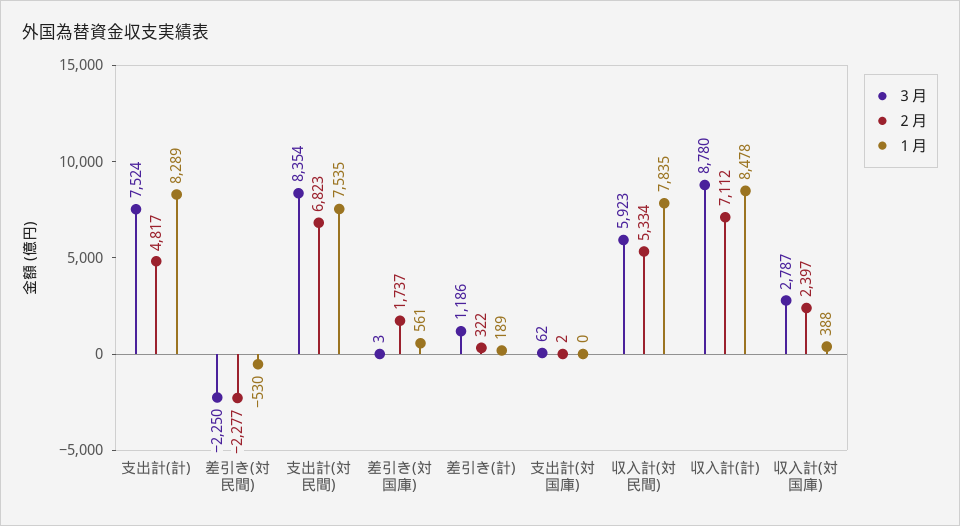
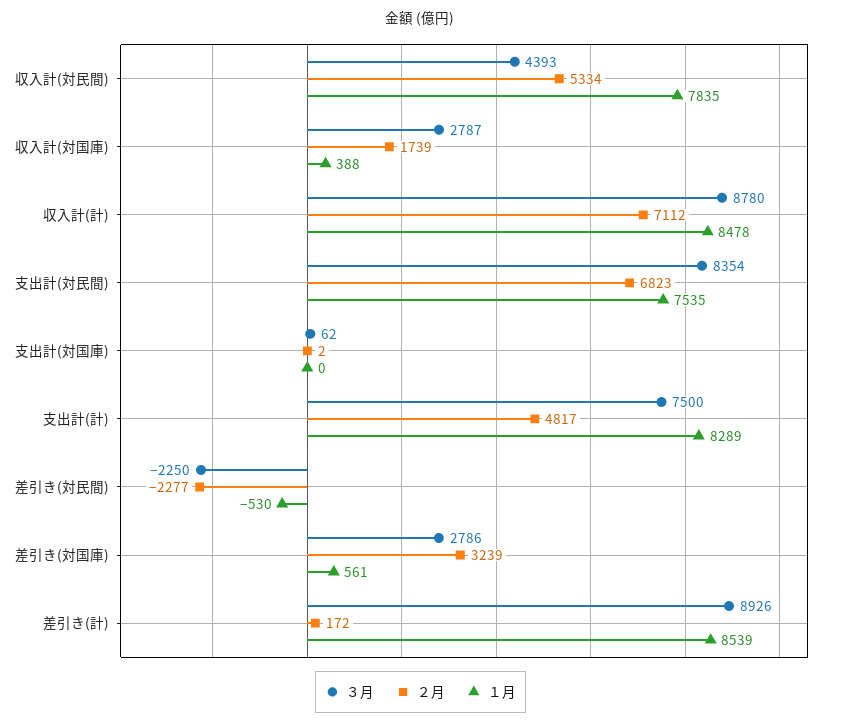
  {
    "３月": {
-     "支出計(計)": 7524,
+     "支出計(計)": 7500,
      "差引き(対民間)": -2250,
      "支出計(対民間)": 8354,
-     "差引き(対国庫)": 3,
+     "差引き(対国庫)": 2786,
-     "差引き(計)": 1186,
+     "差引き(計)": 8926,
      "支出計(対国庫)": 62,
-     "収入計(対民間)": 5923,
+     "収入計(対民間)": 4393,
      "収入計(計)": 8780,
      "収入計(対国庫)": 2787
    },
    "２月": {
      "支出計(計)": 4817,
      "差引き(対民間)": -2277,
      "支出計(対民間)": 6823,
-     "差引き(対国庫)": 1737,
+     "差引き(対国庫)": 3239,
-     "差引き(計)": 322,
+     "差引き(計)": 172,
      "支出計(対国庫)": 2,
      "収入計(対民間)": 5334,
      "収入計(計)": 7112,
-     "収入計(対国庫)": 2397
+     "収入計(対国庫)": 1739
    },
    "１月": {
      "支出計(計)": 8289,
      "差引き(対民間)": -530,
      "支出計(対民間)": 7535,
      "差引き(対国庫)": 561,
-     "差引き(計)": 189,
+     "差引き(計)": 8539,
      "支出計(対国庫)": 0,
      "収入計(対民間)": 7835,
      "収入計(計)": 8478,
      "収入計(対国庫)": 388
    }
  }

